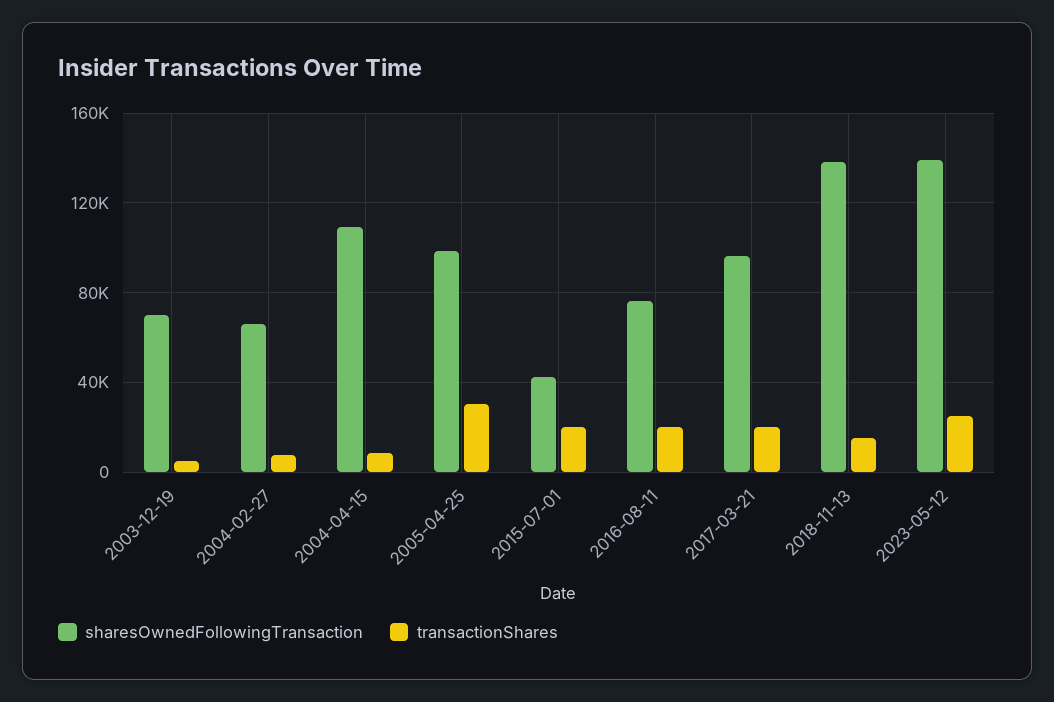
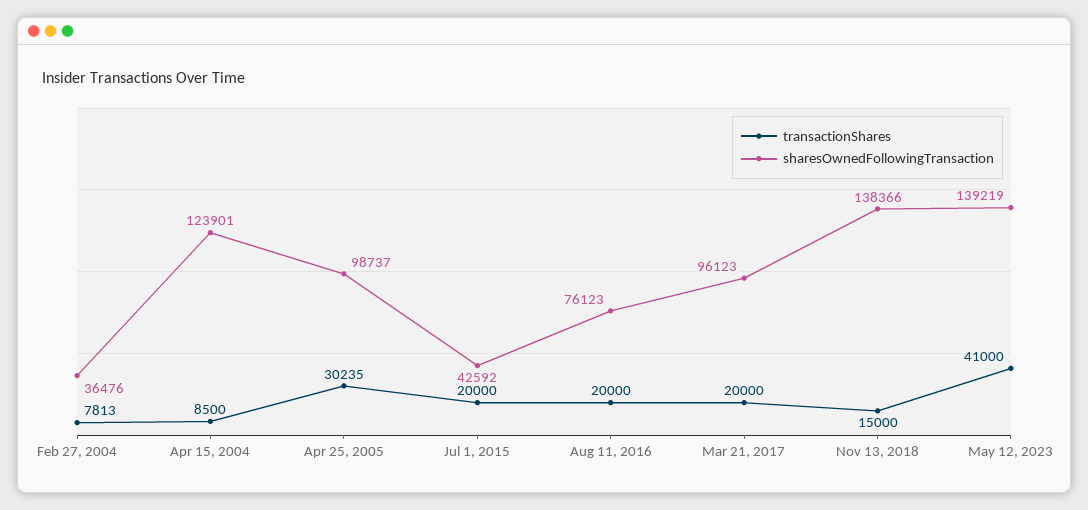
  {
    "sharesOwnedFollowingTransaction": {
-     "2003-12-19": 70000,
-     "2004-02-27": 65000,
+     "2004-02-27": 36476,
-     "2004-04-15": 110000,
+     "2004-04-15": 123901,
      "2005-04-25": 98737,
      "2015-07-01": 42592,
      "2016-08-11": 76123,
      "2017-03-21": 96123,
      "2018-11-13": 138366,
      "2023-05-12": 139219
    },
    "transactionShares": {
-     "2003-12-19": 5000,
      "2004-02-27": 7813,
      "2004-04-15": 8500,
      "2005-04-25": 30235,
      "2015-07-01": 20000,
      "2016-08-11": 20000,
      "2017-03-21": 20000,
      "2018-11-13": 15000,
-     "2023-05-12": 25000
+     "2023-05-12": 41000
    }
  }

